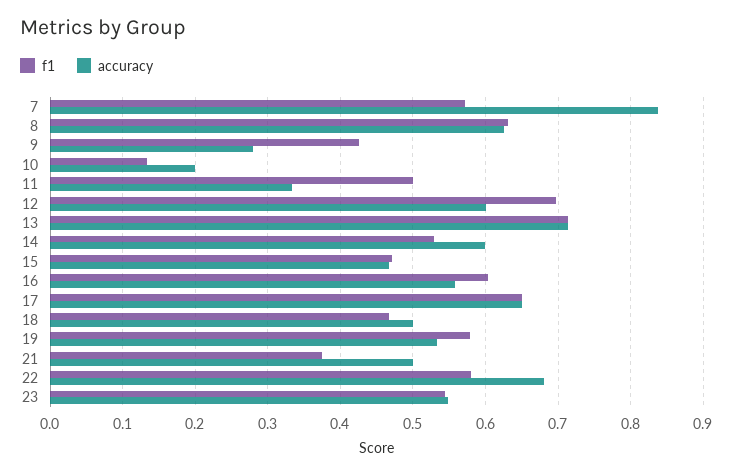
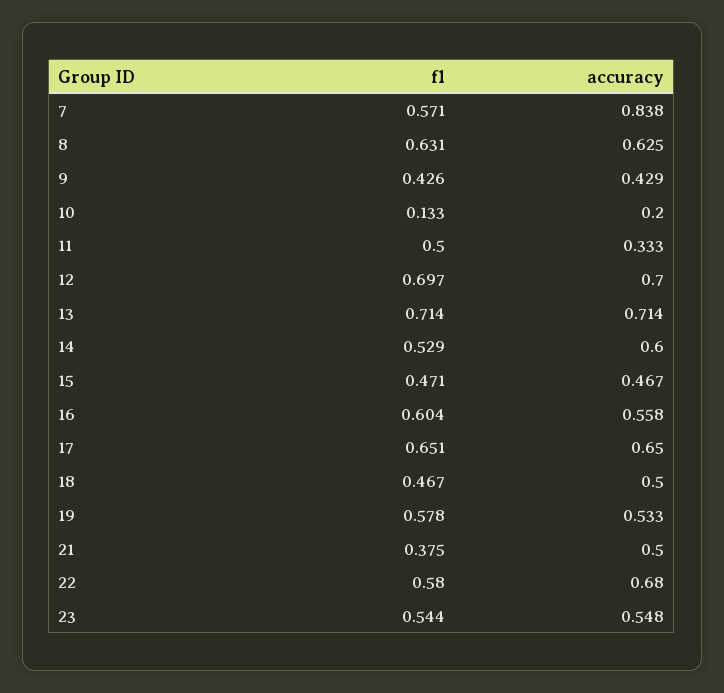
  {
    "f1": {
      "7": 0.571,
      "8": 0.631,
      "9": 0.426,
      "10": 0.133,
      "11": 0.5,
      "12": 0.697,
      "13": 0.714,
      "14": 0.529,
      "15": 0.471,
      "16": 0.604,
      "17": 0.651,
      "18": 0.467,
      "19": 0.578,
      "21": 0.375,
      "22": 0.58,
      "23": 0.544
    },
    "accuracy": {
      "7": 0.838,
      "8": 0.625,
-     "9": 0.28,
+     "9": 0.429,
      "10": 0.2,
      "11": 0.333,
-     "12": 0.6,
+     "12": 0.7,
      "13": 0.714,
      "14": 0.6,
      "15": 0.467,
      "16": 0.558,
      "17": 0.65,
      "18": 0.5,
      "19": 0.533,
      "21": 0.5,
      "22": 0.68,
      "23": 0.548
    }
  }

